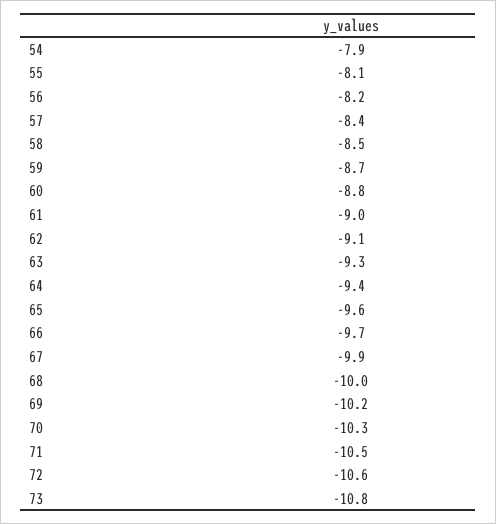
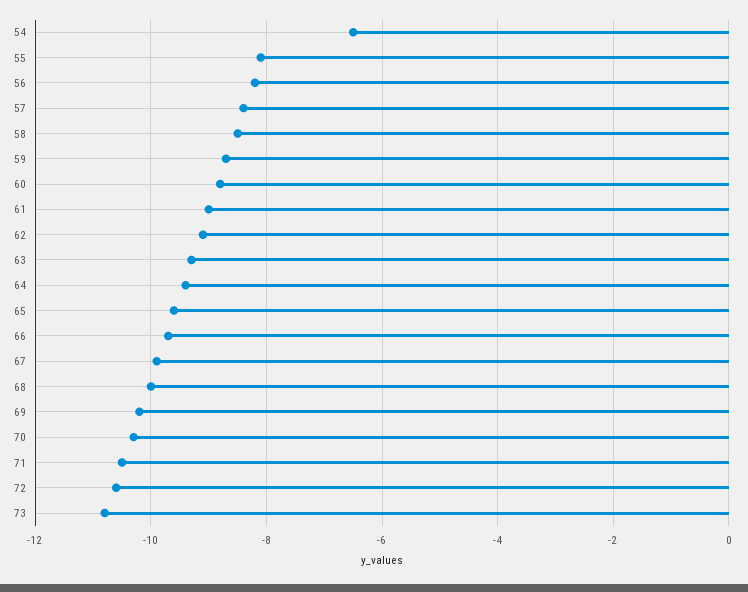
  {
-   "54": -7.9,
+   "54": -6.5,
    "55": -8.1,
    "56": -8.2,
    "57": -8.4,
    "58": -8.5,
    "59": -8.7,
    "60": -8.8,
    "61": -9,
    "62": -9.1,
    "63": -9.3,
    "64": -9.4,
    "65": -9.6,
    "66": -9.7,
    "67": -9.9,
    "68": -10,
    "69": -10.2,
    "70": -10.3,
    "71": -10.5,
    "72": -10.6,
    "73": -10.8
  }

